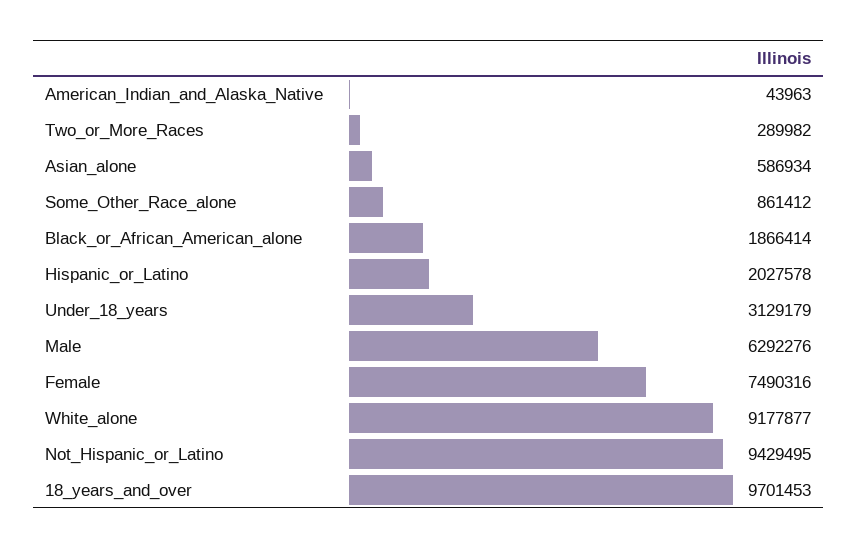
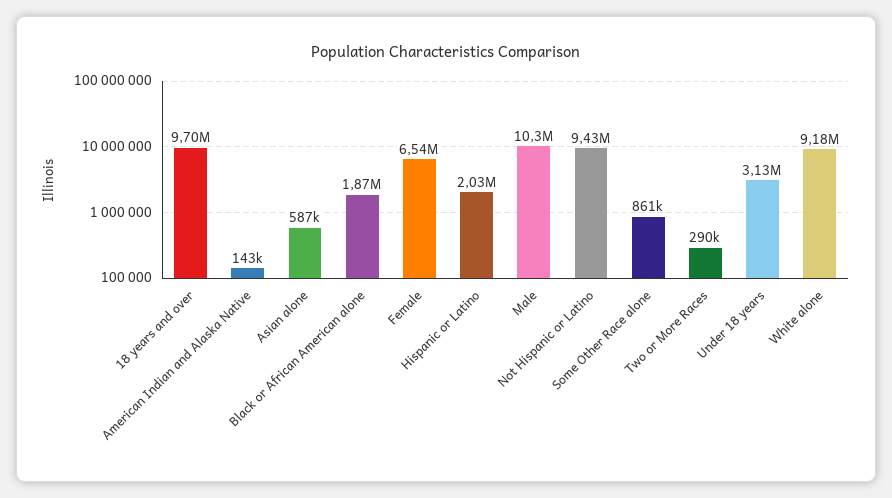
  {
-   "American_Indian_and_Alaska_Native": 43963,
+   "American_Indian_and_Alaska_Native": 143000,
    "Two_or_More_Races": 289982,
    "Asian_alone": 586934,
    "Some_Other_Race_alone": 861412,
    "Black_or_African_American_alone": 1866414,
    "Hispanic_or_Latino": 2027578,
    "Under_18_years": 3129179,
-   "Male": 6292276,
+   "Male": 10300000,
-   "Female": 7490316,
+   "Female": 6540000,
    "White_alone": 9177877,
    "Not_Hispanic_or_Latino": 9429495,
    "18_years_and_over": 9701453
  }

